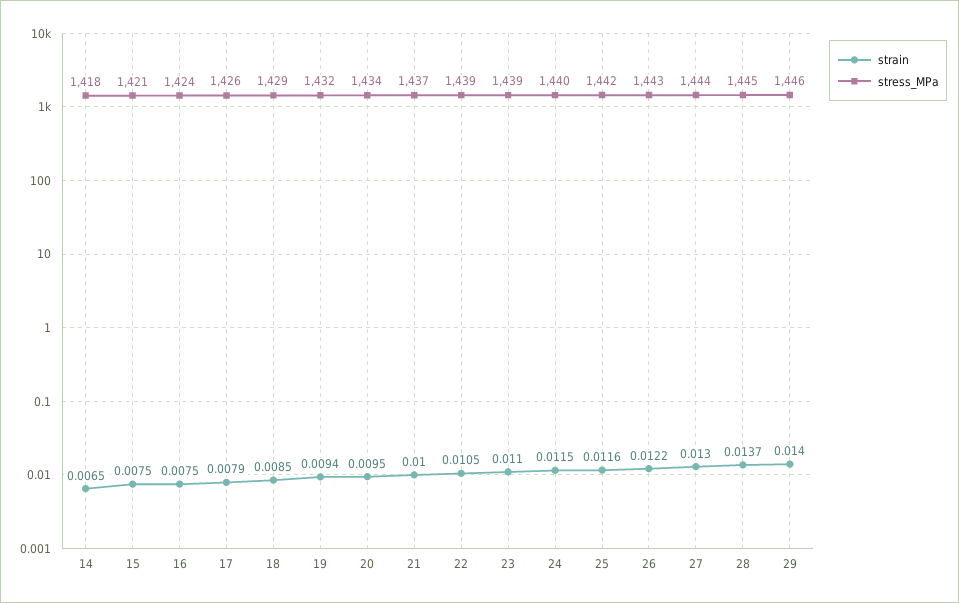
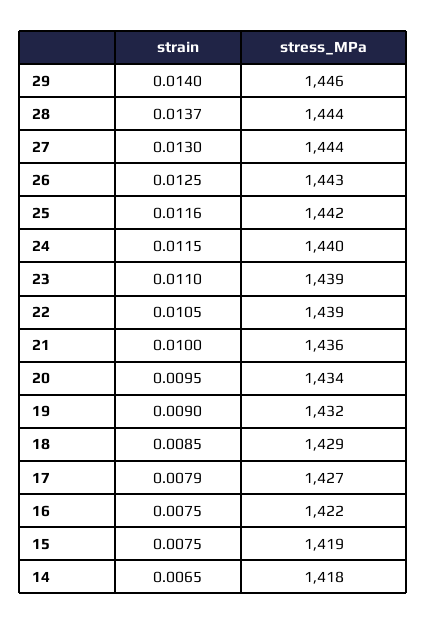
  {
    "strain": {
      "14": 0.0065,
      "15": 0.0075,
      "16": 0.0075,
      "17": 0.0079,
      "18": 0.0085,
-     "19": 0.0094,
+     "19": 0.009,
      "20": 0.0095,
      "21": 0.01,
      "22": 0.0105,
      "23": 0.011,
      "24": 0.0115,
      "25": 0.0116,
-     "26": 0.0122,
+     "26": 0.0125,
      "27": 0.013,
      "28": 0.0137,
      "29": 0.014
    },
    "stress_MPa": {
      "14": 1418,
-     "15": 1421,
+     "15": 1419,
-     "16": 1424,
+     "16": 1422,
-     "17": 1426,
+     "17": 1427,
      "18": 1429,
      "19": 1432,
      "20": 1434,
-     "21": 1437,
+     "21": 1436,
      "22": 1439,
      "23": 1439,
      "24": 1440,
      "25": 1442,
      "26": 1443,
      "27": 1444,
-     "28": 1445,
+     "28": 1444,
      "29": 1446
    }
  }

